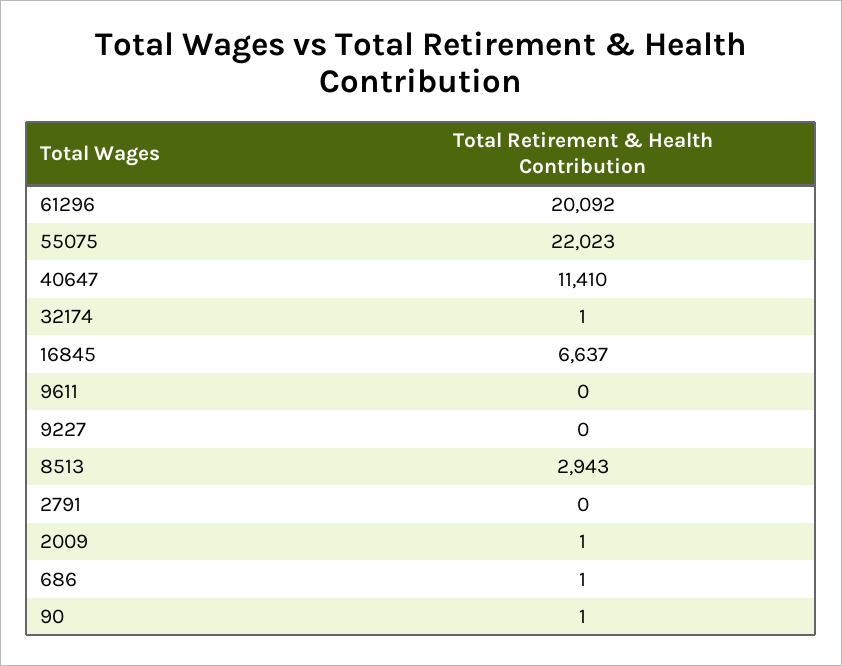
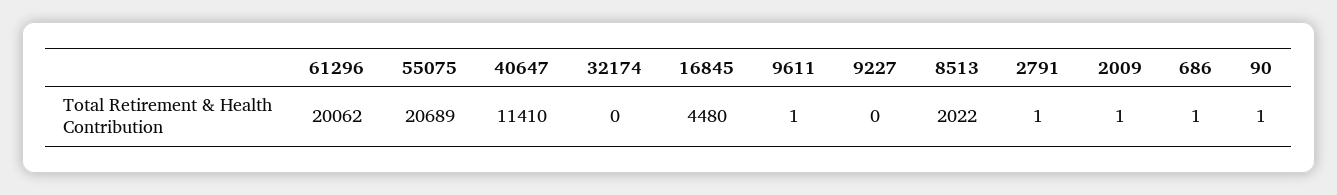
  {
-   "61296": 20092,
+   "61296": 20062,
-   "55075": 22023,
+   "55075": 20689,
    "40647": 11410,
-   "32174": 1,
+   "32174": 0,
-   "16845": 6637,
+   "16845": 4480,
-   "9611": 0,
+   "9611": 1,
    "9227": 0,
-   "8513": 2943,
+   "8513": 2022,
-   "2791": 0,
+   "2791": 1,
    "2009": 1,
    "686": 1,
    "90": 1
  }

